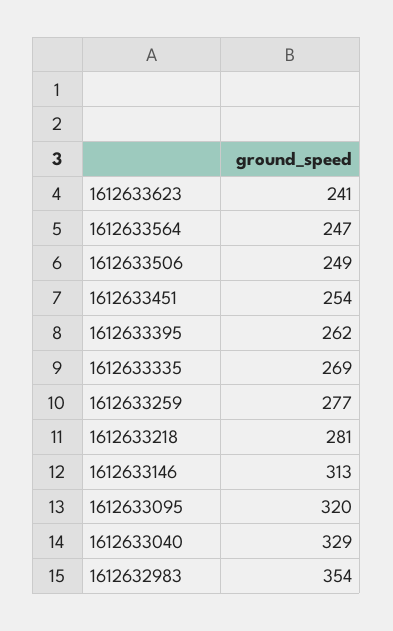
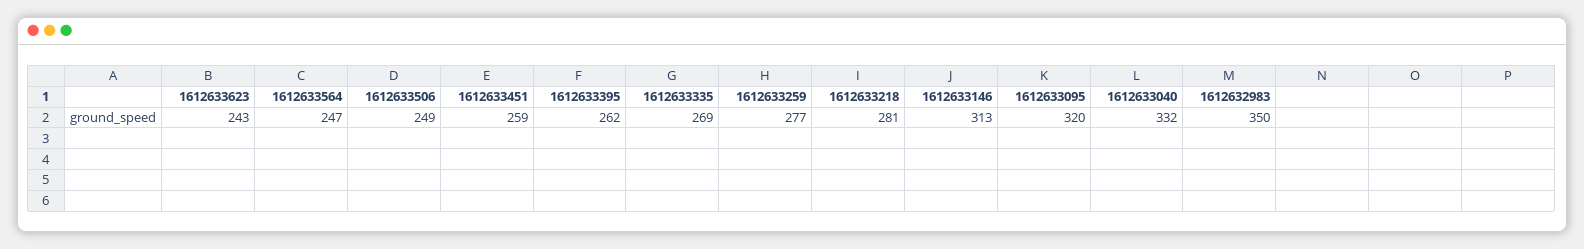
  {
-   "1612633623": 241,
+   "1612633623": 243,
    "1612633564": 247,
    "1612633506": 249,
-   "1612633451": 254,
+   "1612633451": 259,
    "1612633395": 262,
    "1612633335": 269,
    "1612633259": 277,
    "1612633218": 281,
    "1612633146": 313,
    "1612633095": 320,
-   "1612633040": 329,
+   "1612633040": 332,
-   "1612632983": 354
+   "1612632983": 350
  }

